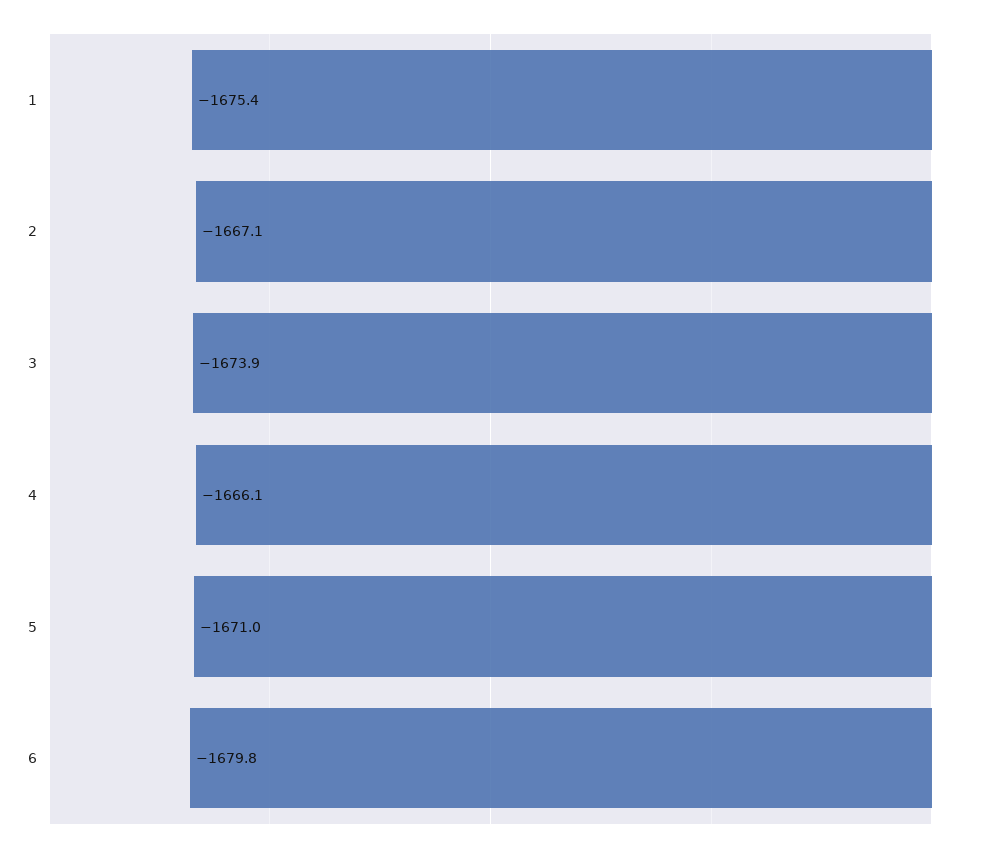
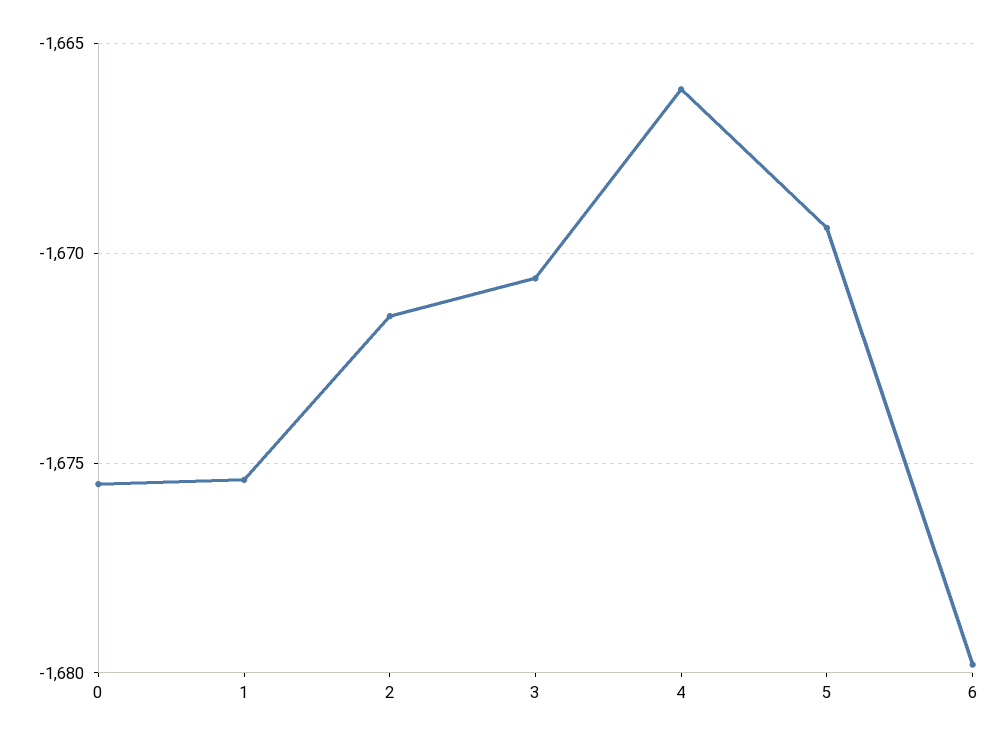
  {
    "1": -1675.4,
-   "2": -1667.1,
+   "2": -1671.5,
-   "3": -1673.9,
+   "3": -1670.5,
    "4": -1666.1,
-   "5": -1671,
+   "5": -1669.5,
-   "6": -1679.8
+   "6": -1679.8,
+   "0": -1675.5
  }

